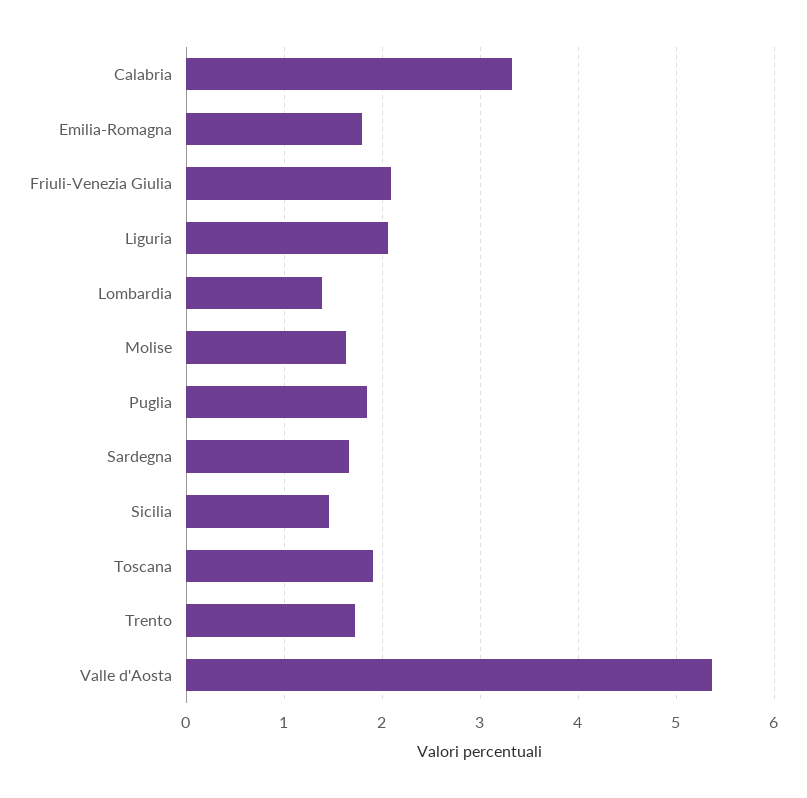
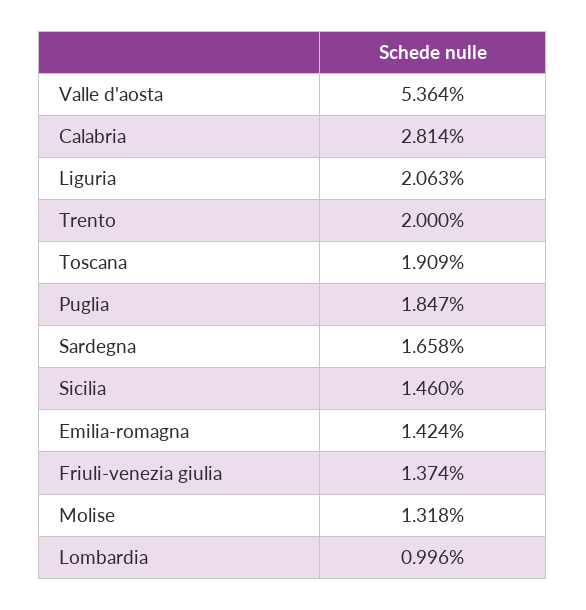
  {
-   "Calabria": 3.3,
+   "Calabria": 2.814,
-   "Emilia-Romagna": 1.8,
+   "Emilia-Romagna": 1.424,
-   "Friuli-Venezia Giulia": 2.1,
+   "Friuli-Venezia Giulia": 1.374,
    "Liguria": 2.063,
-   "Lombardia": 1.4,
+   "Lombardia": 0.996,
-   "Molise": 1.6,
+   "Molise": 1.318,
    "Puglia": 1.847,
    "Sardegna": 1.658,
    "Sicilia": 1.46,
    "Toscana": 1.909,
-   "Trento": 1.7,
+   "Trento": 2,
    "Valle d'Aosta": 5.364
  }

